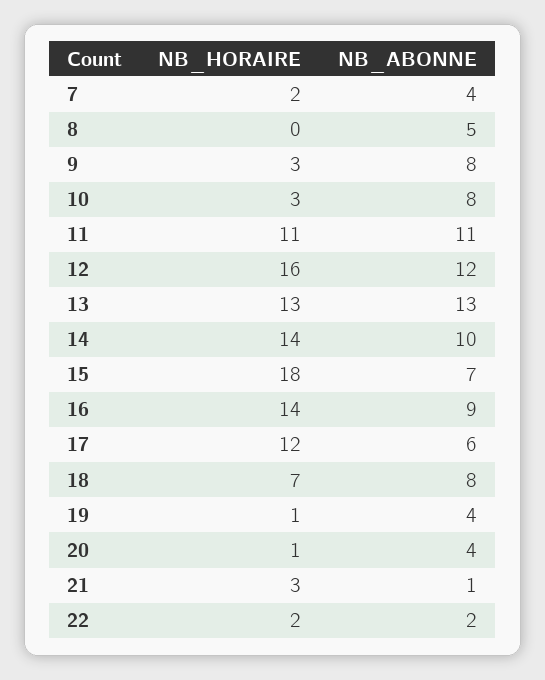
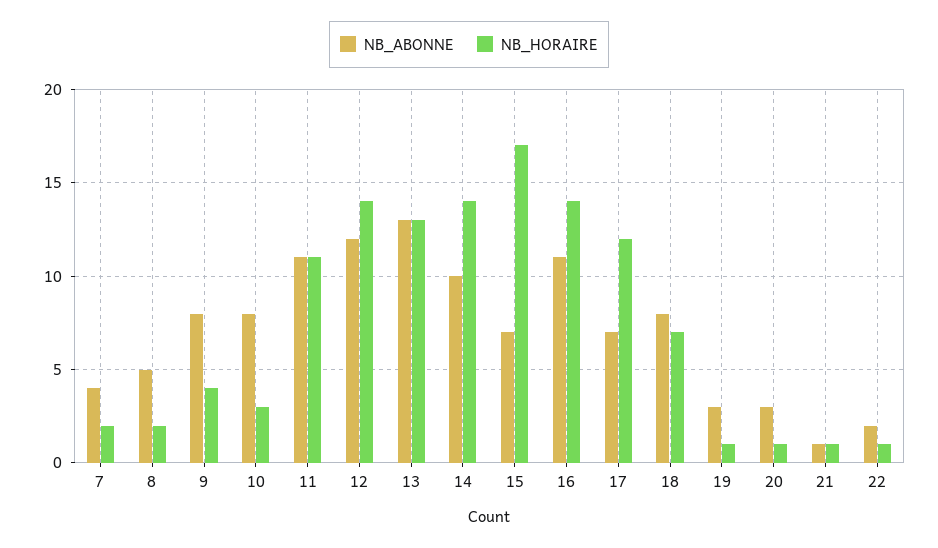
  {
    "NB_HORAIRE": {
      "7": 2,
-     "8": 0,
+     "8": 2,
-     "9": 3,
+     "9": 4,
      "10": 3,
      "11": 11,
-     "12": 16,
+     "12": 14,
      "13": 13,
      "14": 14,
-     "15": 18,
+     "15": 17,
      "16": 14,
      "17": 12,
      "18": 7,
      "19": 1,
      "20": 1,
-     "21": 3,
+     "21": 1,
-     "22": 2
+     "22": 1
    },
    "NB_ABONNE": {
      "7": 4,
      "8": 5,
      "9": 8,
      "10": 8,
      "11": 11,
      "12": 12,
      "13": 13,
      "14": 10,
      "15": 7,
-     "16": 9,
+     "16": 11,
-     "17": 6,
+     "17": 7,
      "18": 8,
-     "19": 4,
+     "19": 3,
-     "20": 4,
+     "20": 3,
      "21": 1,
      "22": 2
    }
  }

